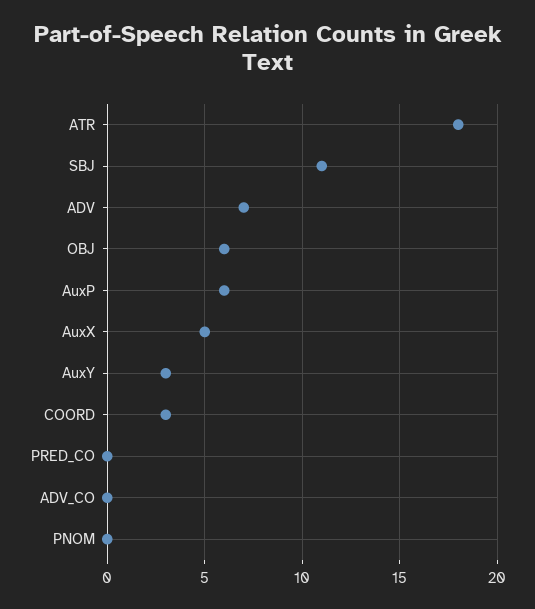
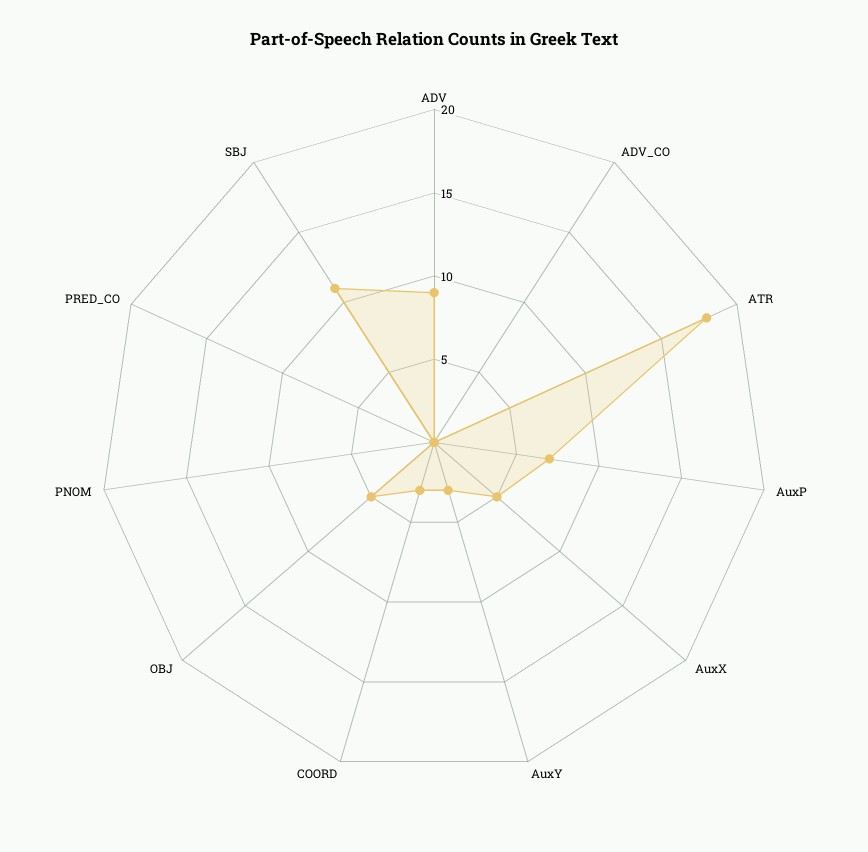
  {
    "ATR": 18,
    "SBJ": 11,
-   "ADV": 7,
+   "ADV": 9,
-   "OBJ": 6,
+   "OBJ": 5,
-   "AuxP": 6,
+   "AuxP": 7,
    "AuxX": 5,
    "AuxY": 3,
    "COORD": 3,
    "PRED_CO": 0,
    "ADV_CO": 0,
    "PNOM": 0
  }

